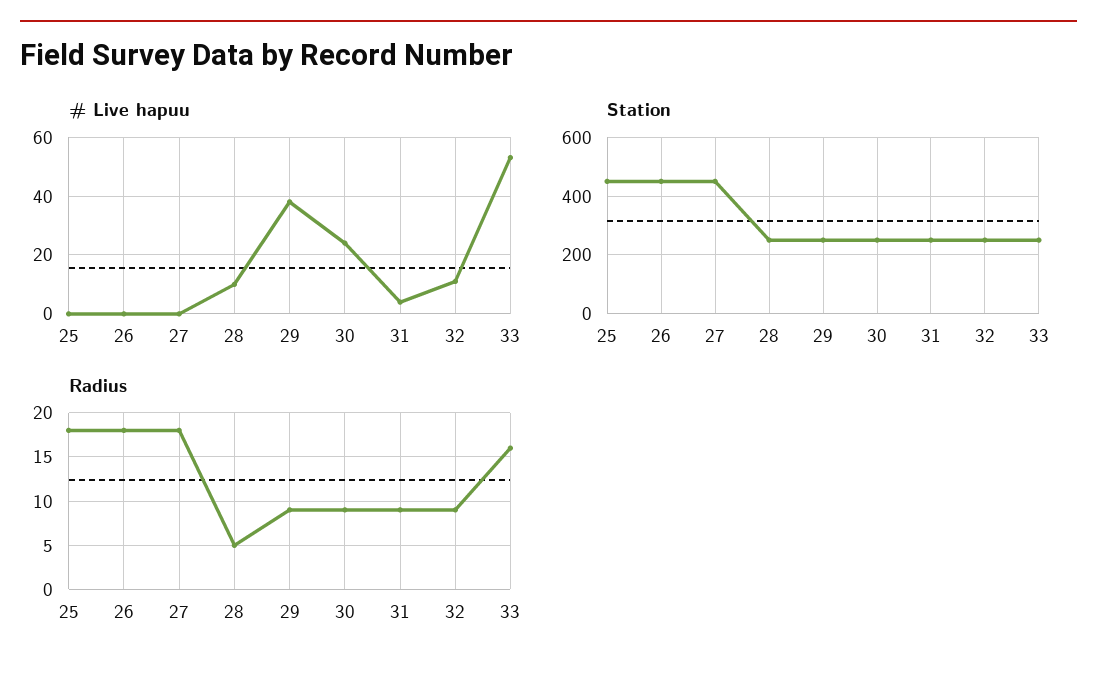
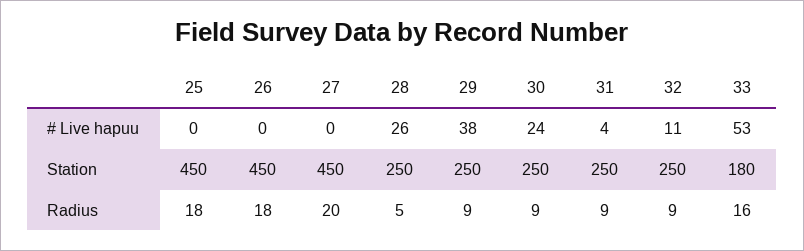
  {
    "# Live hapuu": {
      "25": 0,
      "26": 0,
      "27": 0,
-     "28": 10,
+     "28": 26,
      "29": 38,
      "30": 24,
      "31": 4,
      "32": 11,
      "33": 53
    },
    "Station": {
      "25": 450,
      "26": 450,
      "27": 450,
      "28": 250,
      "29": 250,
      "30": 250,
      "31": 250,
      "32": 250,
-     "33": 250
+     "33": 180
    },
    "Radius": {
      "25": 18,
      "26": 18,
-     "27": 18,
+     "27": 20,
      "28": 5,
      "29": 9,
      "30": 9,
      "31": 9,
      "32": 9,
      "33": 16
    }
  }

